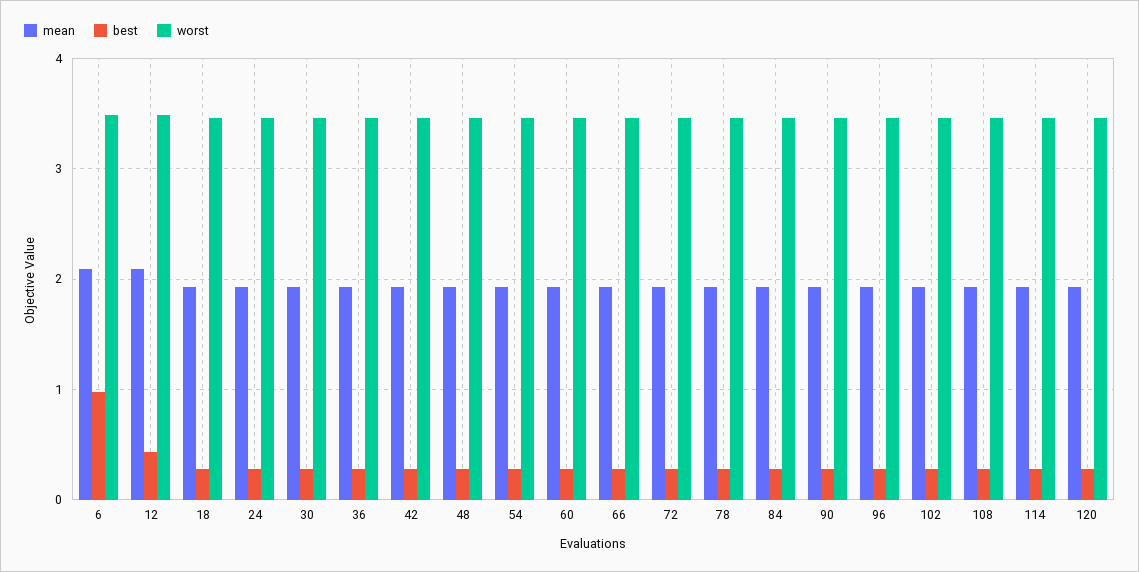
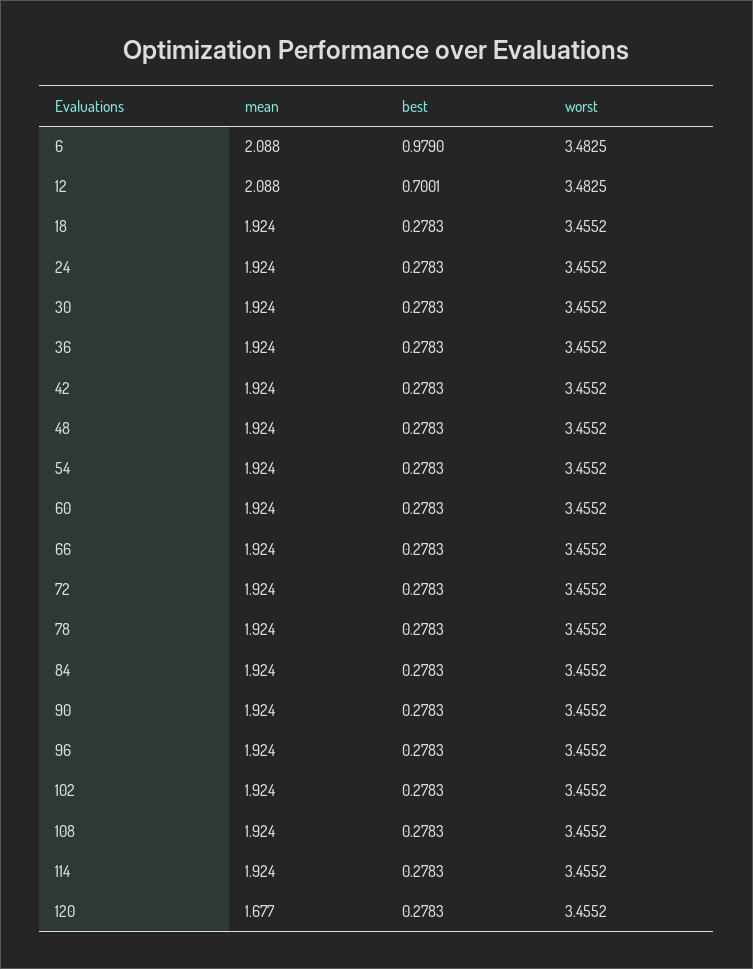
  {
    "mean": {
      "6": 2.088,
      "12": 2.088,
      "18": 1.924,
      "24": 1.924,
      "30": 1.924,
      "36": 1.924,
      "42": 1.924,
      "48": 1.924,
      "54": 1.924,
      "60": 1.924,
      "66": 1.924,
      "72": 1.924,
      "78": 1.924,
      "84": 1.924,
      "90": 1.924,
      "96": 1.924,
      "102": 1.924,
      "108": 1.924,
      "114": 1.924,
-     "120": 1.9
+     "120": 1.677
    },
    "best": {
      "6": 0.979,
-     "12": 0.4,
+     "12": 0.7001,
      "18": 0.2783,
      "24": 0.2783,
      "30": 0.2783,
      "36": 0.2783,
      "42": 0.2783,
      "48": 0.2783,
      "54": 0.2783,
      "60": 0.2783,
      "66": 0.2783,
      "72": 0.2783,
      "78": 0.2783,
      "84": 0.2783,
      "90": 0.2783,
      "96": 0.2783,
      "102": 0.2783,
      "108": 0.2783,
      "114": 0.2783,
      "120": 0.2783
    },
    "worst": {
      "6": 3.4825,
      "12": 3.4825,
      "18": 3.4552,
      "24": 3.4552,
      "30": 3.4552,
      "36": 3.4552,
      "42": 3.4552,
      "48": 3.4552,
      "54": 3.4552,
      "60": 3.4552,
      "66": 3.4552,
      "72": 3.4552,
      "78": 3.4552,
      "84": 3.4552,
      "90": 3.4552,
      "96": 3.4552,
      "102": 3.4552,
      "108": 3.4552,
      "114": 3.4552,
      "120": 3.4552
    }
  }

